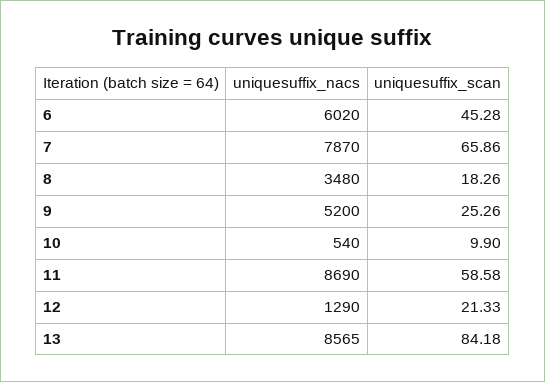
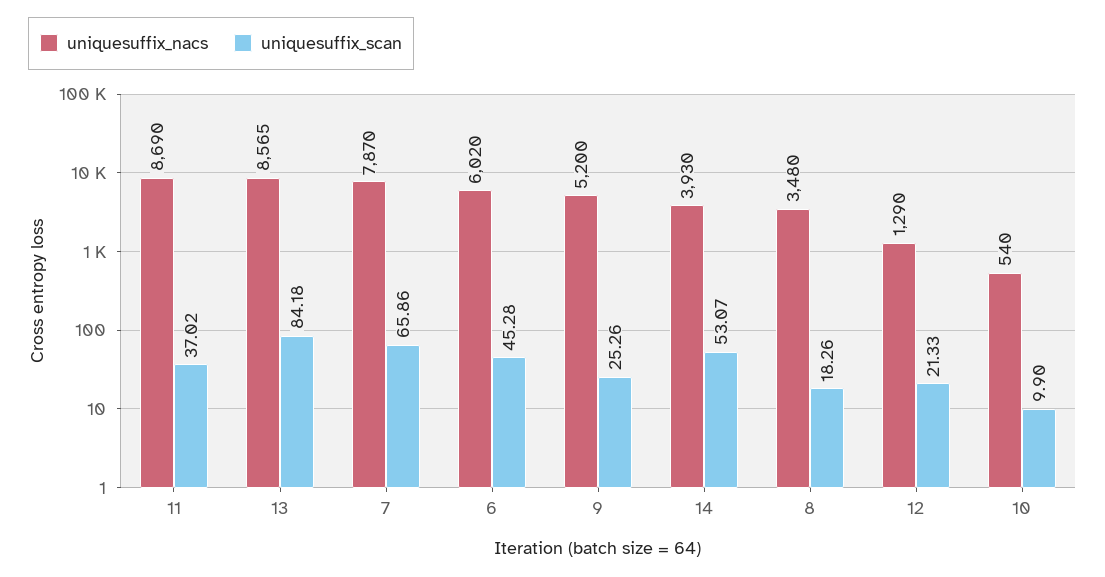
  {
    "uniquesuffix_nacs": {
      "6": 6020,
      "7": 7870,
      "8": 3480,
      "9": 5200,
      "10": 540,
      "11": 8690,
      "12": 1290,
-     "13": 8565
+     "13": 8565,
+     "14": 3930
    },
    "uniquesuffix_scan": {
      "6": 45.28,
      "7": 65.86,
      "8": 18.26,
      "9": 25.26,
      "10": 9.9,
-     "11": 58.58,
+     "11": 37.02,
      "12": 21.33,
-     "13": 84.18
+     "13": 84.18,
+     "14": 53.07
    }
  }

